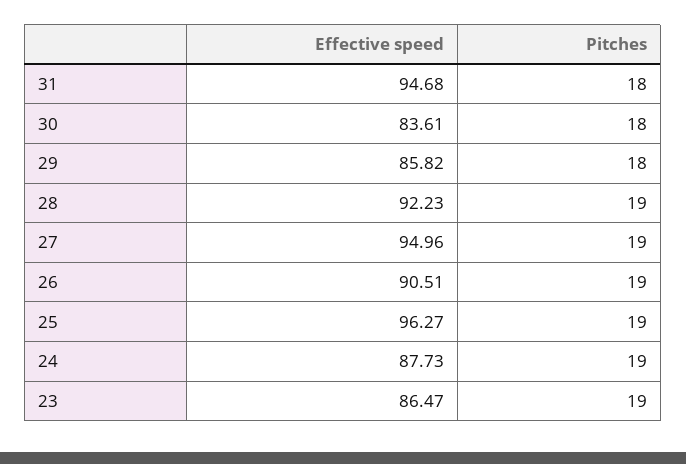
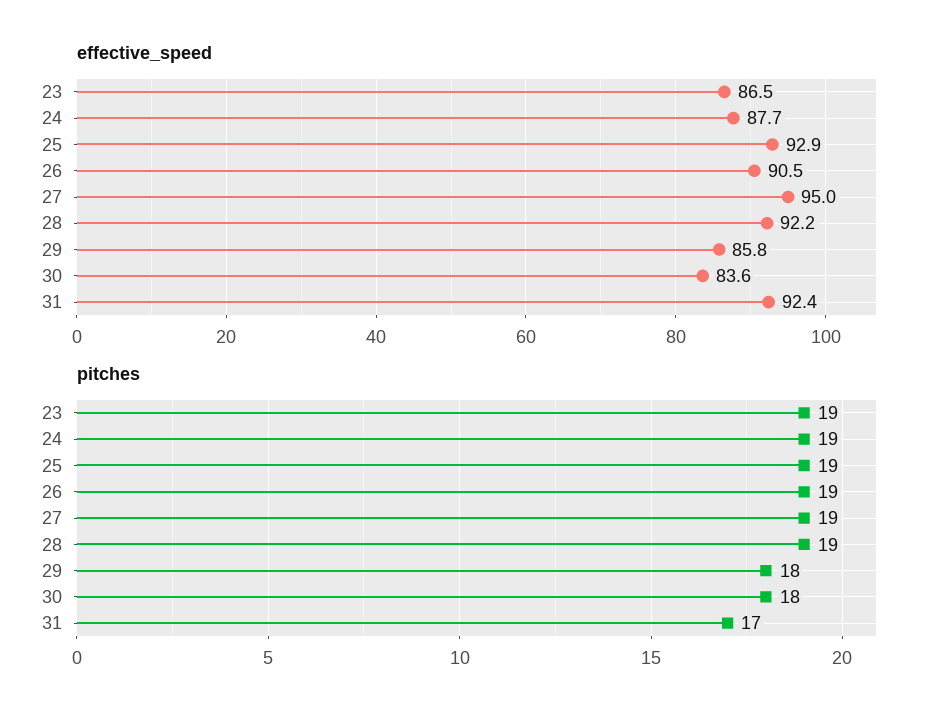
  {
    "Effective speed": {
-     "31": 94.68,
+     "31": 92.4,
      "30": 83.61,
      "29": 85.82,
      "28": 92.23,
      "27": 94.96,
      "26": 90.51,
-     "25": 96.27,
+     "25": 92.9,
      "24": 87.73,
      "23": 86.47
    },
    "Pitches": {
-     "31": 18,
+     "31": 17,
      "30": 18,
      "29": 18,
      "28": 19,
      "27": 19,
      "26": 19,
      "25": 19,
      "24": 19,
      "23": 19
    }
  }

